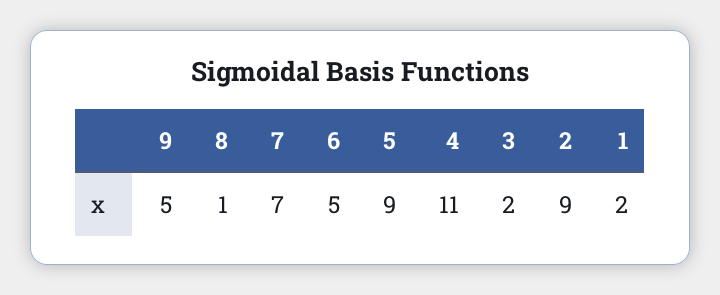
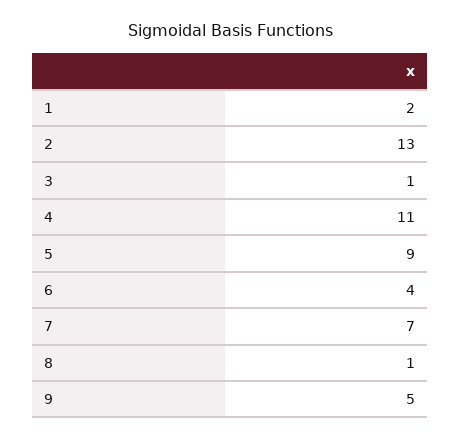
  {
    "9": 5,
    "8": 1,
    "7": 7,
-   "6": 5,
+   "6": 4,
    "5": 9,
    "4": 11,
-   "3": 2,
+   "3": 1,
-   "2": 9,
+   "2": 13,
    "1": 2
  }

